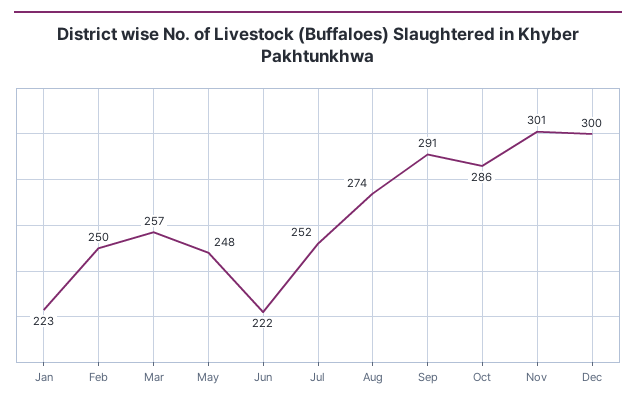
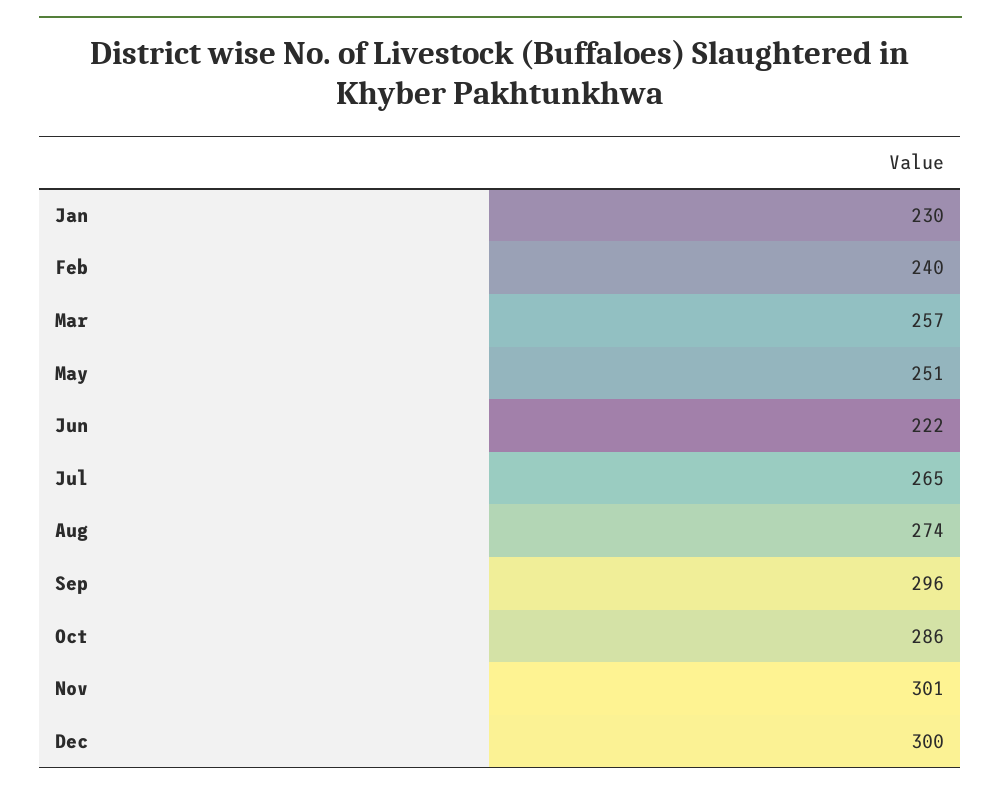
  {
-   "Jan": 223,
+   "Jan": 230,
-   "Feb": 250,
+   "Feb": 240,
    "Mar": 257,
-   "May": 248,
+   "May": 251,
    "Jun": 222,
-   "Jul": 252,
+   "Jul": 265,
    "Aug": 274,
-   "Sep": 291,
+   "Sep": 296,
    "Oct": 286,
    "Nov": 301,
    "Dec": 300
  }

